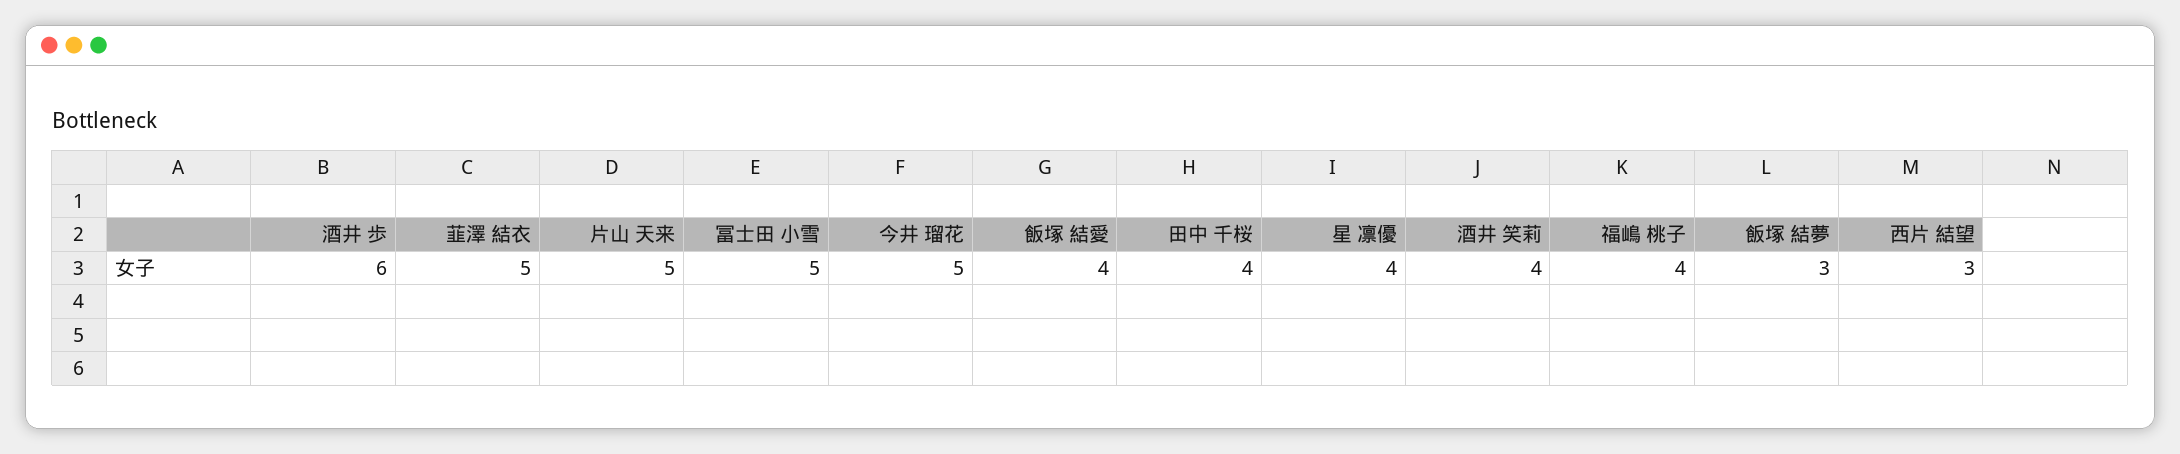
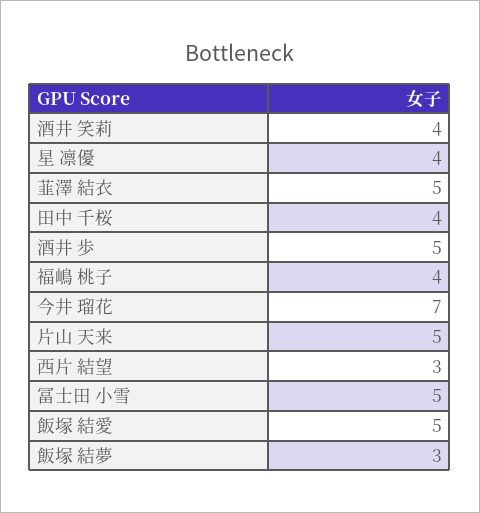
  {
-   "酒井 歩": 6,
+   "酒井 歩": 5,
    "韮澤 結衣": 5,
    "片山 天来": 5,
    "冨士田 小雪": 5,
-   "今井 瑠花": 5,
+   "今井 瑠花": 7,
-   "飯塚 結愛": 4,
+   "飯塚 結愛": 5,
    "田中 千桜": 4,
    "星 凛優": 4,
    "酒井 笑莉": 4,
    "福嶋 桃子": 4,
    "飯塚 結夢": 3,
    "西片 結望": 3
  }

